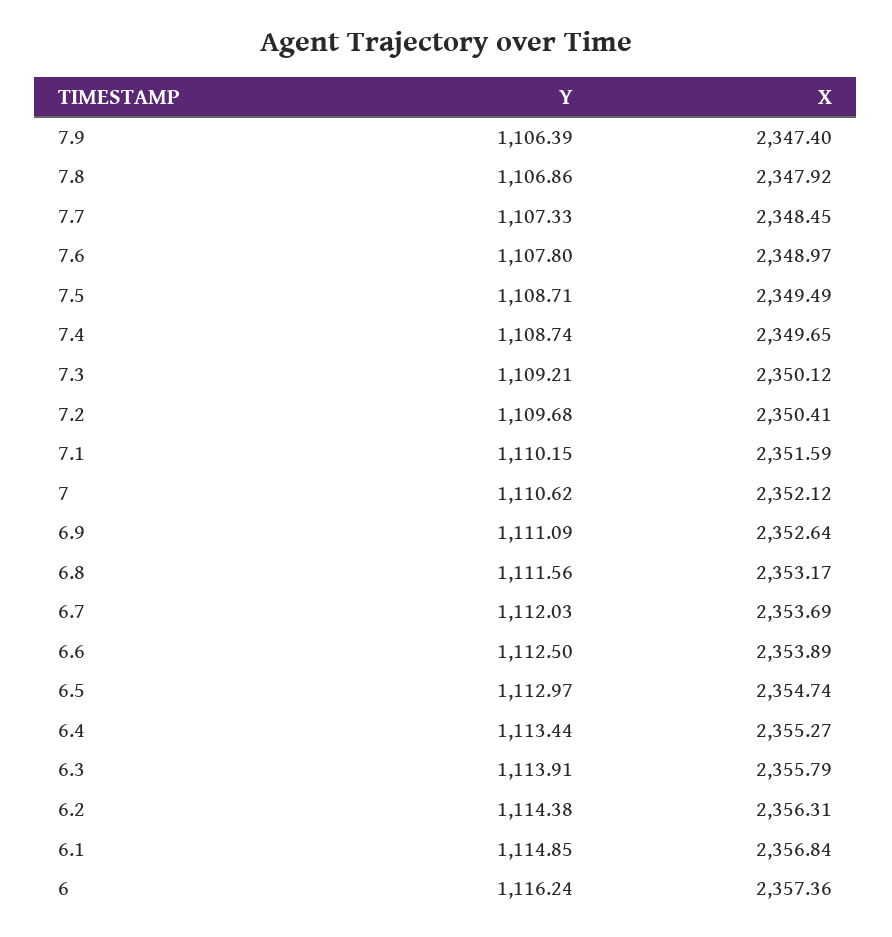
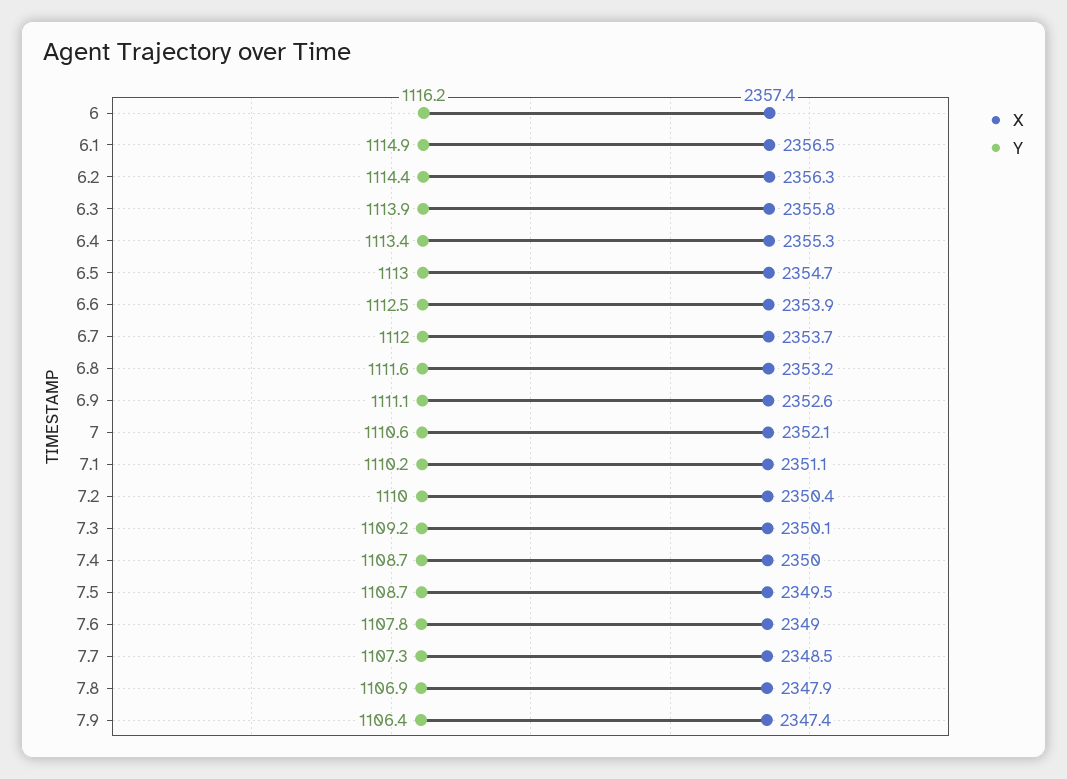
  {
    "Y": {
      "7.9": 1106.39,
      "7.8": 1106.86,
      "7.7": 1107.33,
      "7.6": 1107.8,
      "7.5": 1108.71,
      "7.4": 1108.74,
      "7.3": 1109.21,
-     "7.2": 1109.68,
+     "7.2": 1110,
      "7.1": 1110.15,
      "7": 1110.62,
      "6.9": 1111.09,
      "6.8": 1111.56,
      "6.7": 1112.03,
      "6.6": 1112.5,
      "6.5": 1112.97,
      "6.4": 1113.44,
      "6.3": 1113.91,
      "6.2": 1114.38,
      "6.1": 1114.85,
      "6": 1116.24
    },
    "X": {
      "7.9": 2347.4,
      "7.8": 2347.92,
      "7.7": 2348.45,
      "7.6": 2348.97,
      "7.5": 2349.49,
-     "7.4": 2349.65,
+     "7.4": 2350,
      "7.3": 2350.12,
      "7.2": 2350.41,
-     "7.1": 2351.59,
+     "7.1": 2351.1,
      "7": 2352.12,
      "6.9": 2352.64,
      "6.8": 2353.17,
      "6.7": 2353.69,
      "6.6": 2353.89,
      "6.5": 2354.74,
      "6.4": 2355.27,
      "6.3": 2355.79,
      "6.2": 2356.31,
-     "6.1": 2356.84,
+     "6.1": 2356.5,
      "6": 2357.36
    }
  }

